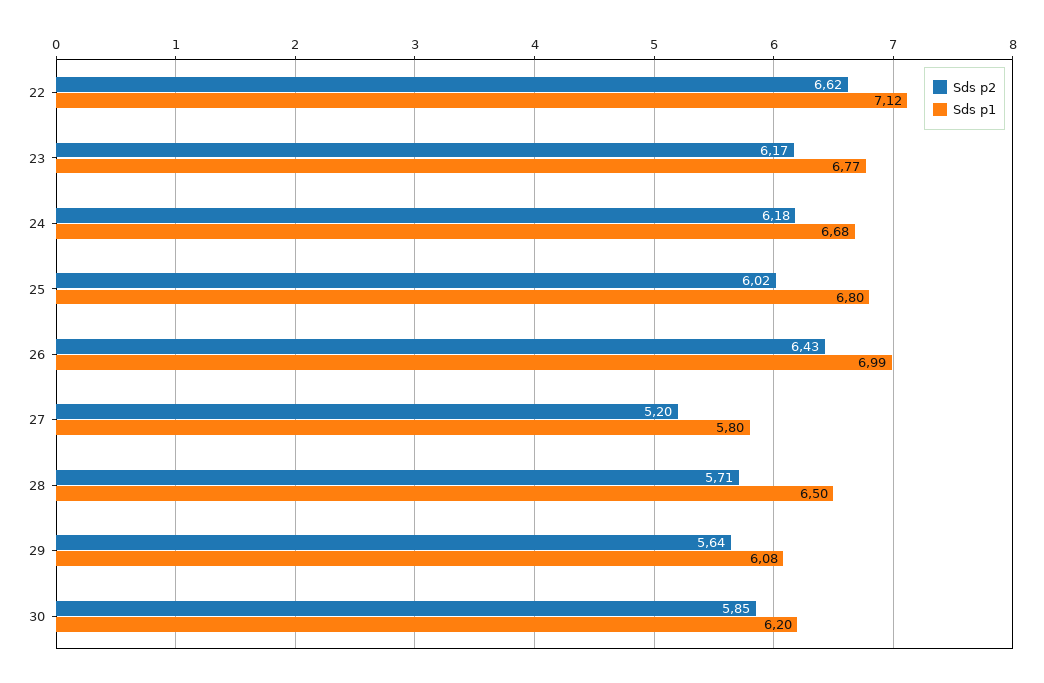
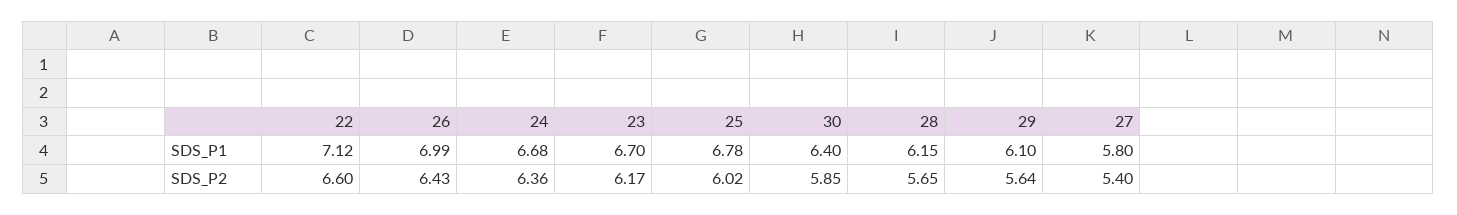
  {
    "Sds p2": {
-     "22": 6.62,
+     "22": 6.6,
      "23": 6.17,
-     "24": 6.18,
+     "24": 6.36,
      "25": 6.02,
      "26": 6.43,
-     "27": 5.2,
+     "27": 5.4,
-     "28": 5.71,
+     "28": 5.65,
      "29": 5.64,
      "30": 5.85
    },
    "Sds p1": {
      "22": 7.12,
-     "23": 6.77,
+     "23": 6.7,
      "24": 6.68,
-     "25": 6.8,
+     "25": 6.78,
      "26": 6.99,
      "27": 5.8,
-     "28": 6.5,
+     "28": 6.15,
-     "29": 6.08,
+     "29": 6.1,
-     "30": 6.2
+     "30": 6.4
    }
  }

